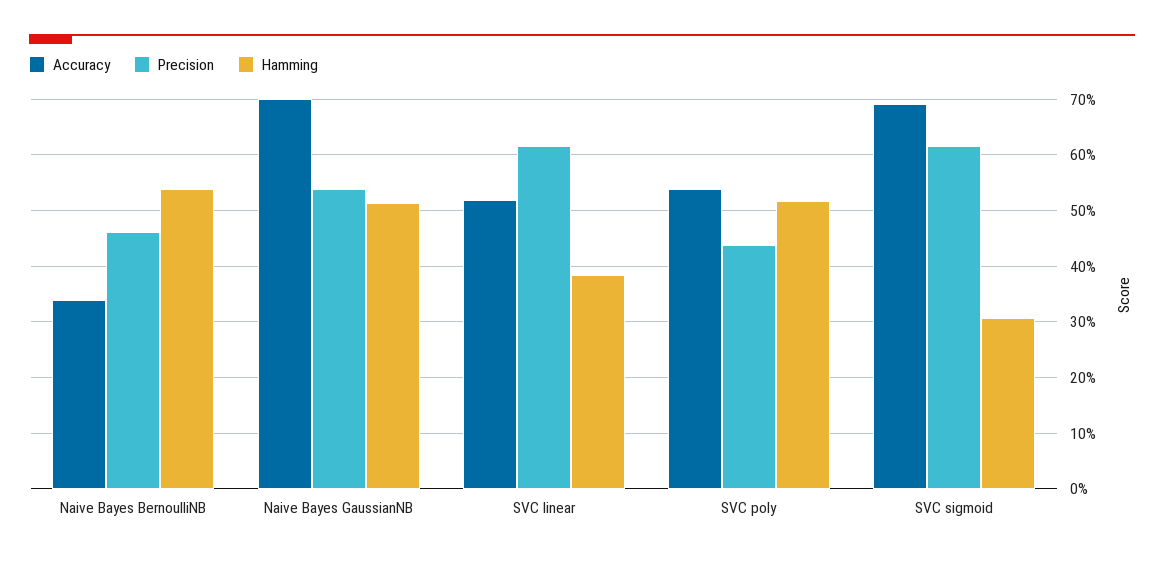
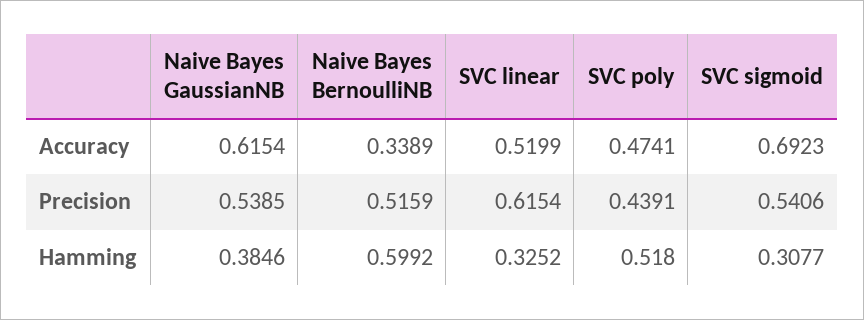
  {
    "Accuracy": {
      "Naive Bayes BernoulliNB": 0.3389,
-     "Naive Bayes GaussianNB": 0.7,
+     "Naive Bayes GaussianNB": 0.6154,
      "SVC linear": 0.5199,
-     "SVC poly": 0.54,
+     "SVC poly": 0.4741,
      "SVC sigmoid": 0.6923
    },
    "Precision": {
-     "Naive Bayes BernoulliNB": 0.46,
+     "Naive Bayes BernoulliNB": 0.5159,
      "Naive Bayes GaussianNB": 0.5385,
      "SVC linear": 0.6154,
      "SVC poly": 0.4391,
-     "SVC sigmoid": 0.62
+     "SVC sigmoid": 0.5406
    },
    "Hamming": {
-     "Naive Bayes BernoulliNB": 0.54,
+     "Naive Bayes BernoulliNB": 0.5992,
-     "Naive Bayes GaussianNB": 0.52,
+     "Naive Bayes GaussianNB": 0.3846,
-     "SVC linear": 0.38,
+     "SVC linear": 0.3252,
      "SVC poly": 0.518,
      "SVC sigmoid": 0.3077
    }
  }

